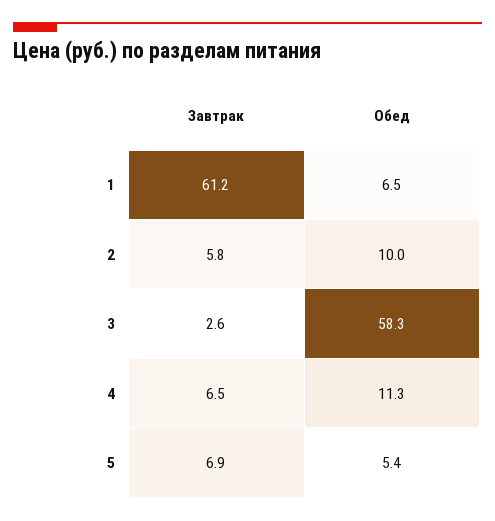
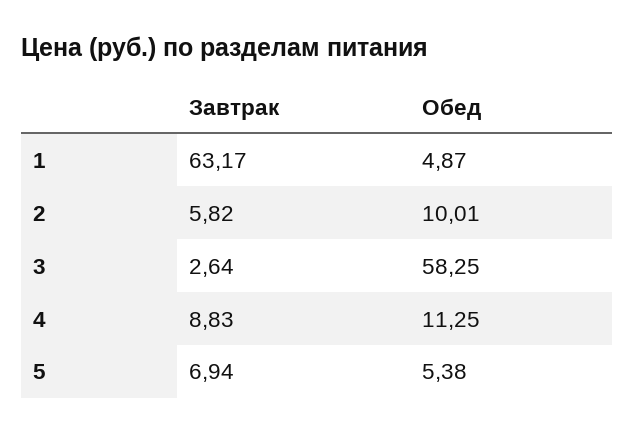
  {
    "Завтрак": {
-     "1": 61.2,
+     "1": 63.17,
      "2": 5.82,
      "3": 2.64,
-     "4": 6.5,
+     "4": 8.83,
      "5": 6.94
    },
    "Обед": {
-     "1": 6.5,
+     "1": 4.87,
      "2": 10.01,
      "3": 58.25,
      "4": 11.25,
      "5": 5.38
    }
  }

